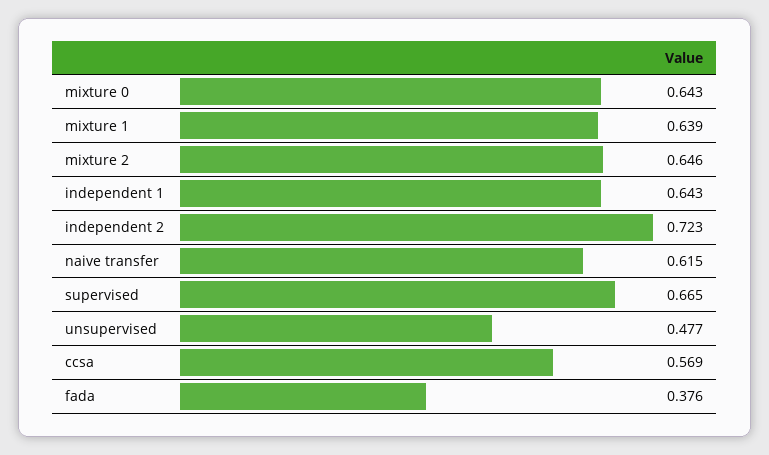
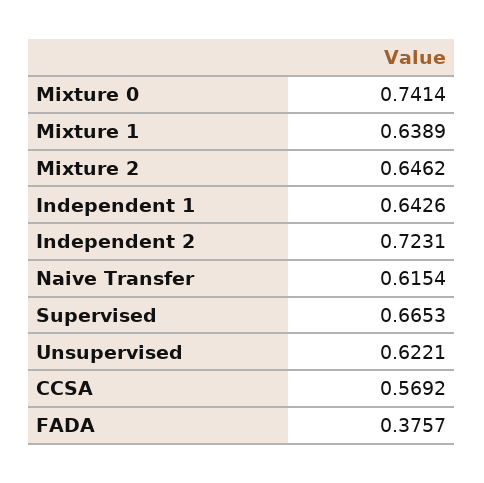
  {
-   "mixture 0": 0.643,
+   "mixture 0": 0.7414,
    "mixture 1": 0.6389,
    "mixture 2": 0.6462,
    "independent 1": 0.6426,
    "independent 2": 0.7231,
    "naive transfer": 0.6154,
    "supervised": 0.6653,
-   "unsupervised": 0.477,
+   "unsupervised": 0.6221,
    "ccsa": 0.5692,
    "fada": 0.3757
  }

